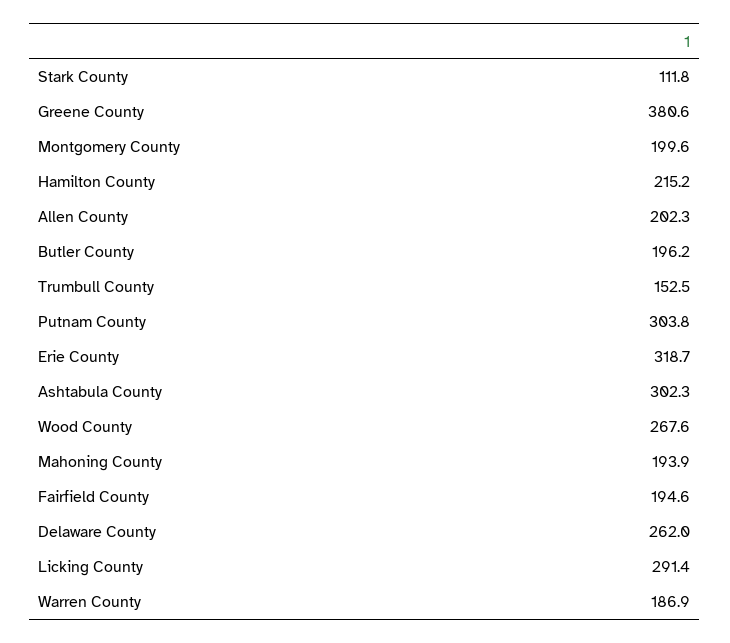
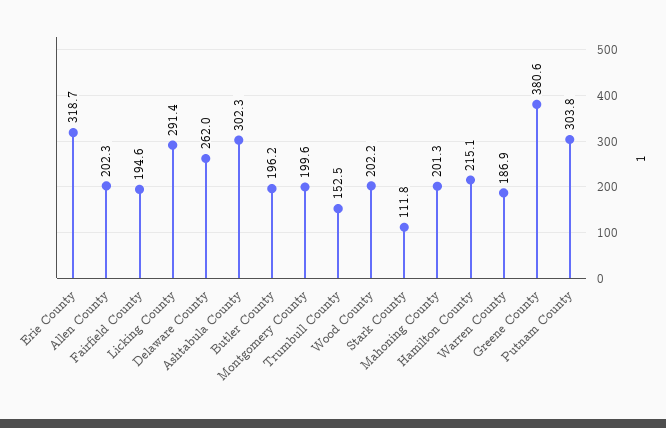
  {
    "Stark County": 111.8,
    "Greene County": 380.6,
    "Montgomery County": 199.6,
-   "Hamilton County": 215.2,
+   "Hamilton County": 215.1,
    "Allen County": 202.3,
    "Butler County": 196.2,
    "Trumbull County": 152.5,
    "Putnam County": 303.8,
    "Erie County": 318.7,
    "Ashtabula County": 302.3,
-   "Wood County": 267.6,
+   "Wood County": 202.2,
-   "Mahoning County": 193.9,
+   "Mahoning County": 201.3,
    "Fairfield County": 194.6,
    "Delaware County": 262,
    "Licking County": 291.4,
    "Warren County": 186.9
  }

